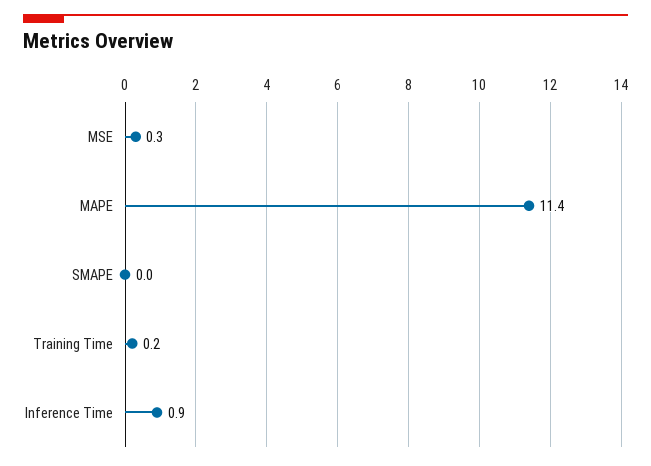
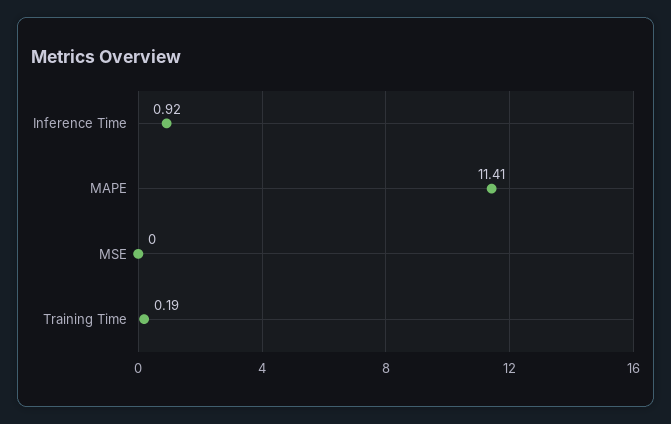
  {
-   "MSE": 0.3,
+   "MSE": 0,
    "MAPE": 11.41,
-   "SMAPE": 0,
    "Training Time": 0.19,
    "Inference Time": 0.92
  }

